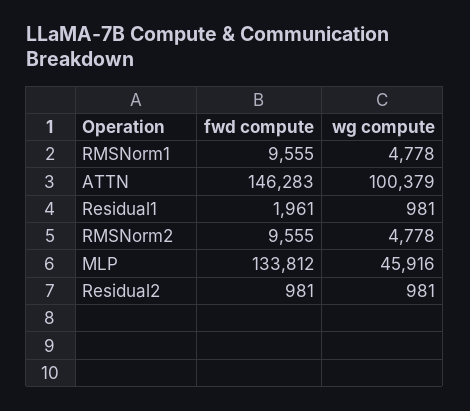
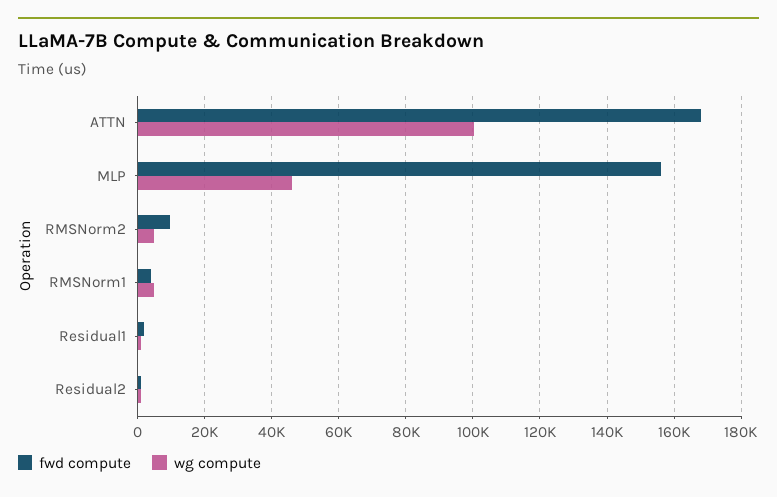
  {
    "fwd compute": {
-     "RMSNorm1": 9555,
+     "RMSNorm1": 4000,
-     "ATTN": 146283,
+     "ATTN": 168000,
      "Residual1": 1961,
      "RMSNorm2": 9555,
-     "MLP": 133812,
+     "MLP": 156000,
      "Residual2": 981
    },
    "wg compute": {
      "RMSNorm1": 4778,
      "ATTN": 100379,
      "Residual1": 981,
      "RMSNorm2": 4778,
      "MLP": 45916,
      "Residual2": 981
    }
  }

